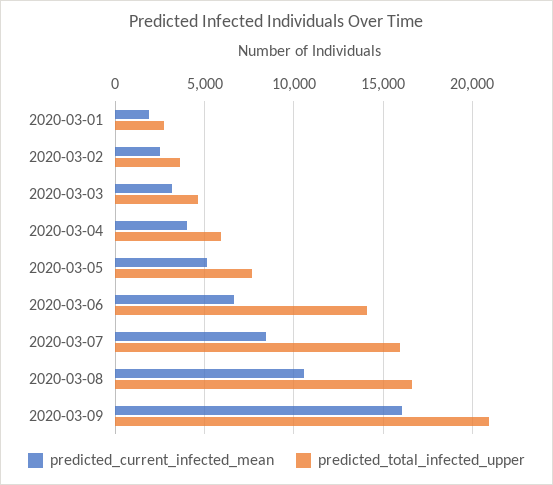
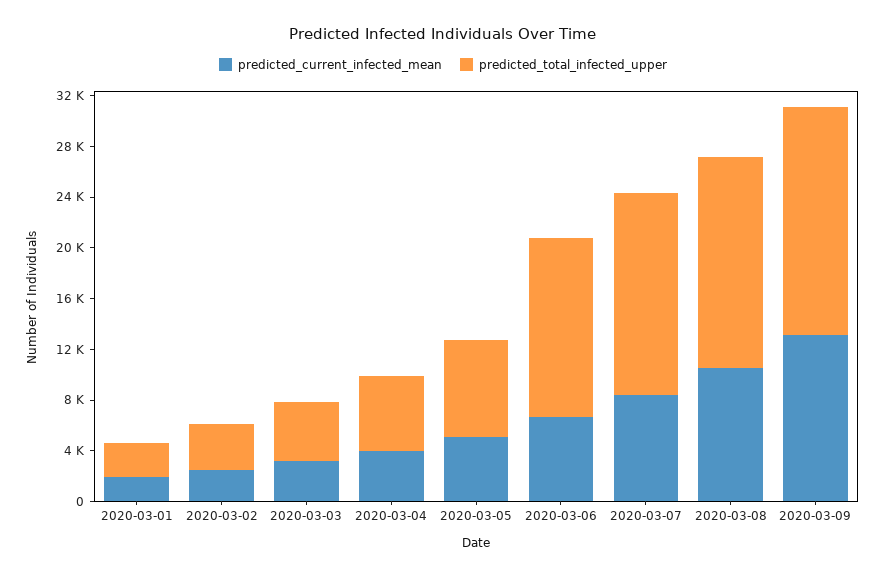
  {
    "predicted_current_infected_mean": {
      "2020-03-01": 2000,
      "2020-03-02": 2500,
      "2020-03-03": 3000,
      "2020-03-04": 4000,
      "2020-03-05": 5000,
      "2020-03-06": 6500,
      "2020-03-07": 8500,
      "2020-03-08": 10500,
-     "2020-03-09": 16000
+     "2020-03-09": 13000
    },
    "predicted_total_infected_upper": {
      "2020-03-01": 2500,
      "2020-03-02": 3500,
      "2020-03-03": 4500,
      "2020-03-04": 6000,
      "2020-03-05": 7500,
      "2020-03-06": 14000,
      "2020-03-07": 16000,
      "2020-03-08": 16500,
-     "2020-03-09": 21000
+     "2020-03-09": 18000
    }
  }

